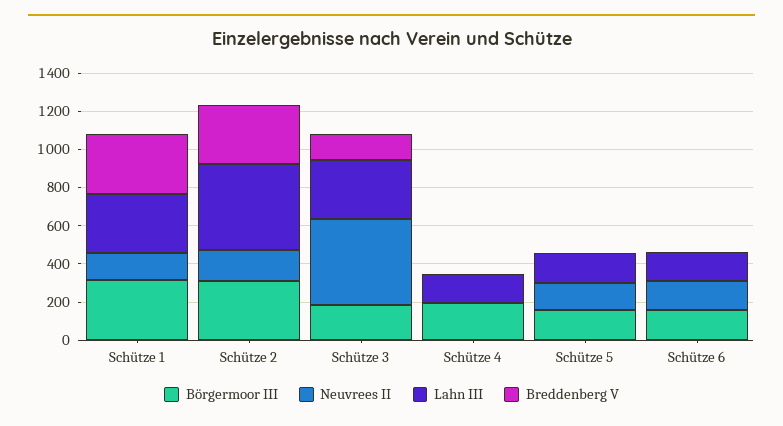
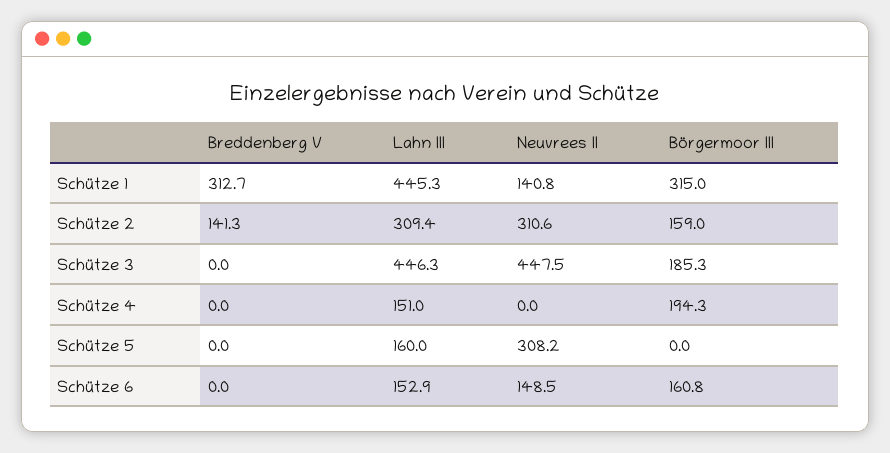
  {
    "Börgermoor III": {
      "Schütze 1": 315,
-     "Schütze 2": 300,
+     "Schütze 2": 159,
      "Schütze 3": 185.3,
      "Schütze 4": 194.3,
-     "Schütze 5": 150,
+     "Schütze 5": 0,
      "Schütze 6": 160.8
    },
    "Neuvrees II": {
      "Schütze 1": 140.8,
-     "Schütze 2": 150,
+     "Schütze 2": 310.6,
      "Schütze 3": 447.5,
      "Schütze 4": 0,
-     "Schütze 5": 150,
+     "Schütze 5": 308.2,
      "Schütze 6": 148.5
    },
    "Lahn III": {
-     "Schütze 1": 300,
+     "Schütze 1": 445.3,
-     "Schütze 2": 450,
+     "Schütze 2": 309.4,
-     "Schütze 3": 300,
+     "Schütze 3": 446.3,
      "Schütze 4": 151,
      "Schütze 5": 160,
      "Schütze 6": 152.9
    },
    "Breddenberg V": {
      "Schütze 1": 312.7,
-     "Schütze 2": 300,
+     "Schütze 2": 141.3,
-     "Schütze 3": 150,
+     "Schütze 3": 0,
      "Schütze 4": 0,
      "Schütze 5": 0,
      "Schütze 6": 0
    }
  }

